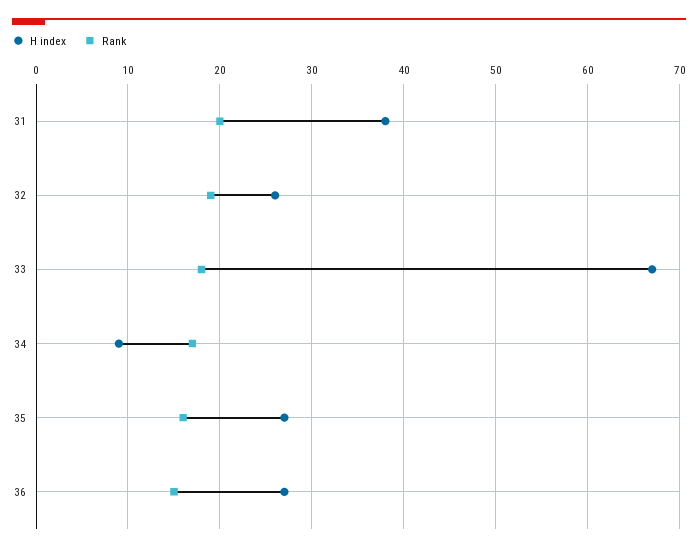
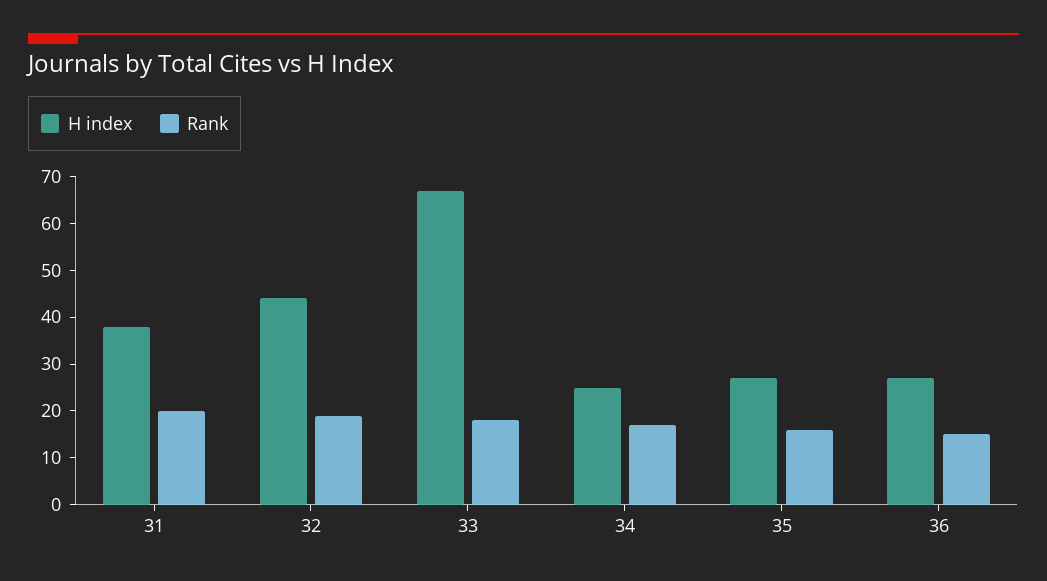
  {
    "H index": {
      "31": 38,
-     "32": 26,
+     "32": 45,
      "33": 67,
-     "34": 9,
+     "34": 25,
      "35": 27,
      "36": 27
    },
    "Rank": {
      "31": 20,
      "32": 19,
      "33": 18,
      "34": 17,
      "35": 16,
      "36": 15
    }
  }

